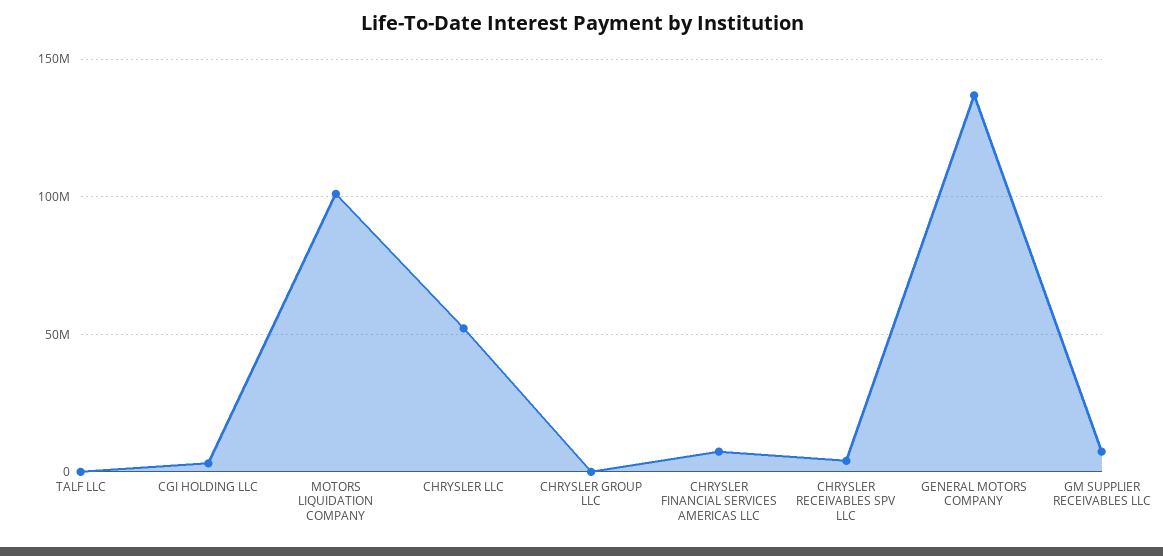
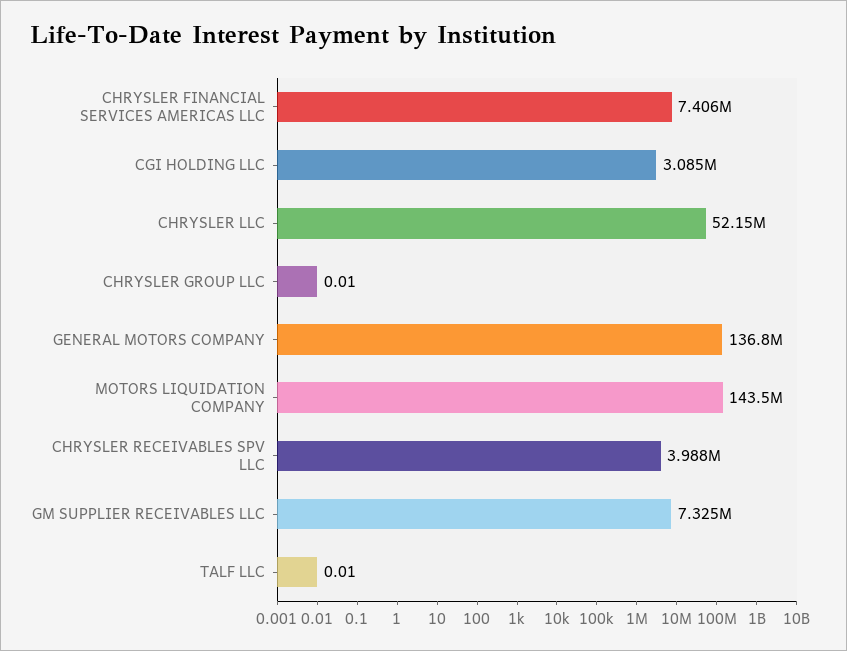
  {
    "TALF LLC": 0.01,
    "CGI HOLDING LLC": 3085000,
-   "MOTORS LIQUIDATION COMPANY": 100000000,
+   "MOTORS LIQUIDATION COMPANY": 143500000,
    "CHRYSLER LLC": 52150000,
    "CHRYSLER GROUP LLC": 0.01,
    "CHRYSLER FINANCIAL SERVICES AMERICAS LLC": 7406000,
    "CHRYSLER RECEIVABLES SPV LLC": 3988000,
    "GENERAL MOTORS COMPANY": 136800000,
    "GM SUPPLIER RECEIVABLES LLC": 7325000
  }

